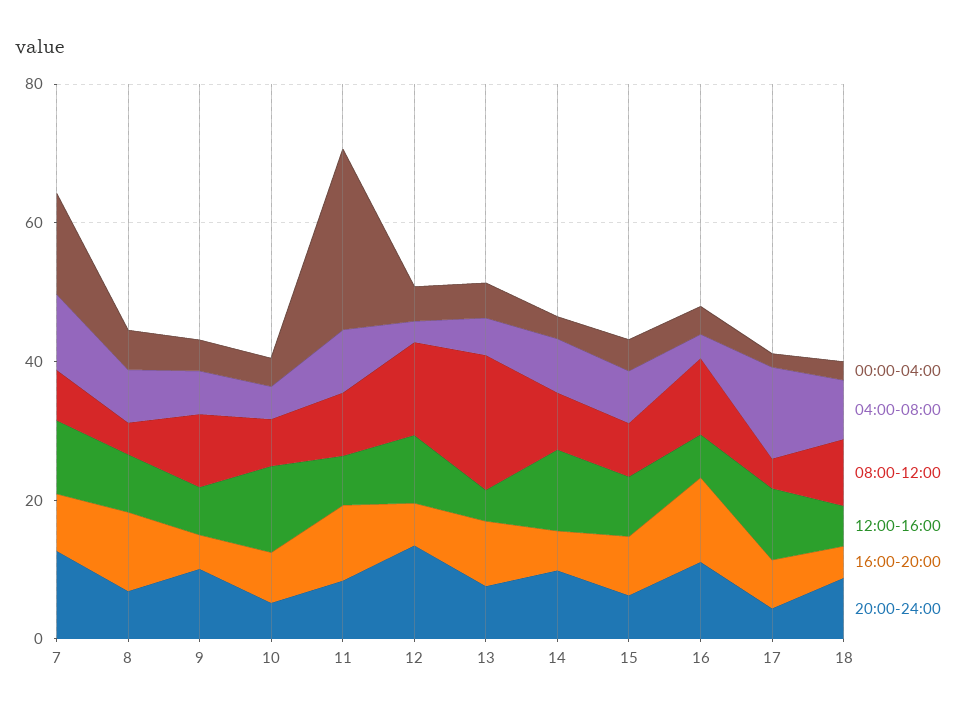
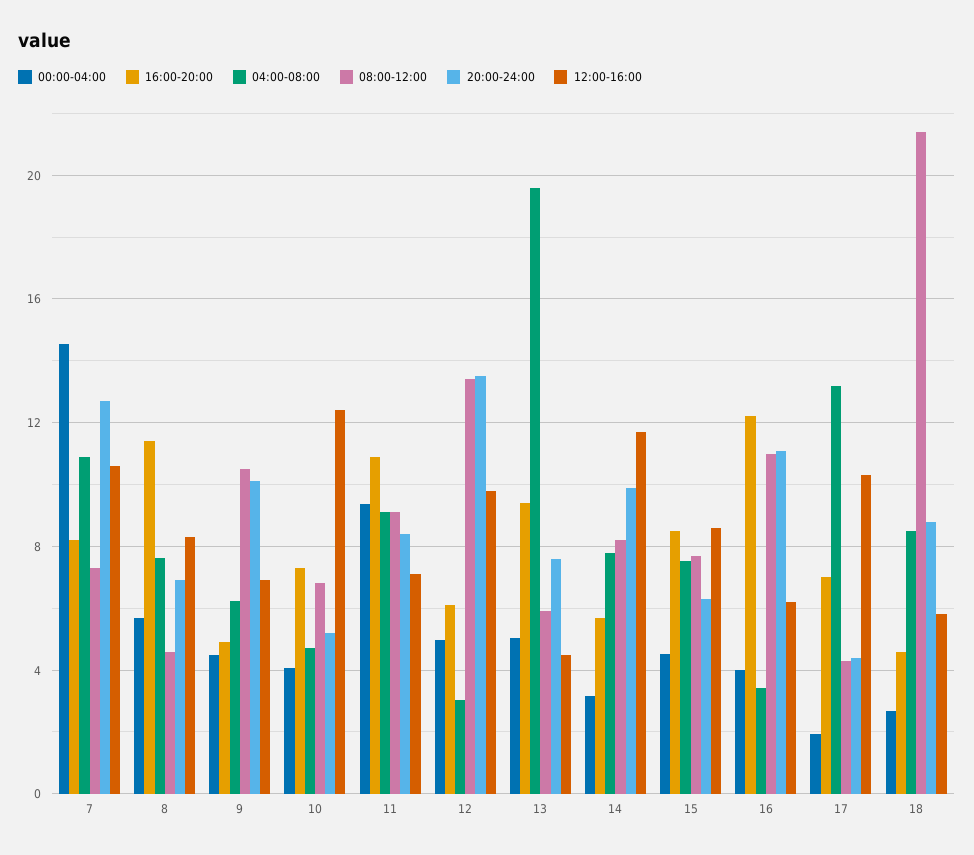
  {
    "00:00-04:00": {
      "7": 14.5,
      "8": 5.5,
      "9": 4.5,
      "10": 4,
-     "11": 25,
+     "11": 9.5,
      "12": 5,
      "13": 5,
      "14": 3,
      "15": 4.5,
      "16": 4,
      "17": 2,
      "18": 2.5
    },
    "04:00-08:00": {
      "7": 11,
      "8": 7.5,
      "9": 6,
      "10": 4.5,
      "11": 9,
      "12": 3,
-     "13": 5,
+     "13": 19.5,
      "14": 8,
      "15": 7.5,
      "16": 3.5,
      "17": 13,
      "18": 8.5
    },
    "08:00-12:00": {
      "7": 7.5,
      "8": 4.5,
      "9": 10.5,
      "10": 7,
      "11": 9,
      "12": 13.5,
-     "13": 20,
+     "13": 6,
      "14": 8,
      "15": 7.5,
      "16": 11,
      "17": 4.5,
-     "18": 10
+     "18": 21.5
    },
    "12:00-16:00": {
      "7": 10.5,
      "8": 8.5,
      "9": 7,
      "10": 12.5,
      "11": 7,
      "12": 10,
      "13": 4.5,
      "14": 11.5,
      "15": 8.5,
      "16": 6,
      "17": 10.5,
      "18": 6
    },
    "16:00-20:00": {
      "7": 8,
      "8": 11.5,
      "9": 5,
      "10": 7.5,
      "11": 11,
      "12": 6,
      "13": 9.5,
      "14": 5.5,
      "15": 8.5,
      "16": 12,
      "17": 7,
      "18": 4.5
    },
    "20:00-24:00": {
      "7": 12.5,
      "8": 7,
      "9": 10,
      "10": 5,
      "11": 8.5,
      "12": 13.5,
      "13": 7.5,
      "14": 10,
      "15": 6.5,
      "16": 11,
      "17": 4.5,
      "18": 9
    }
  }

